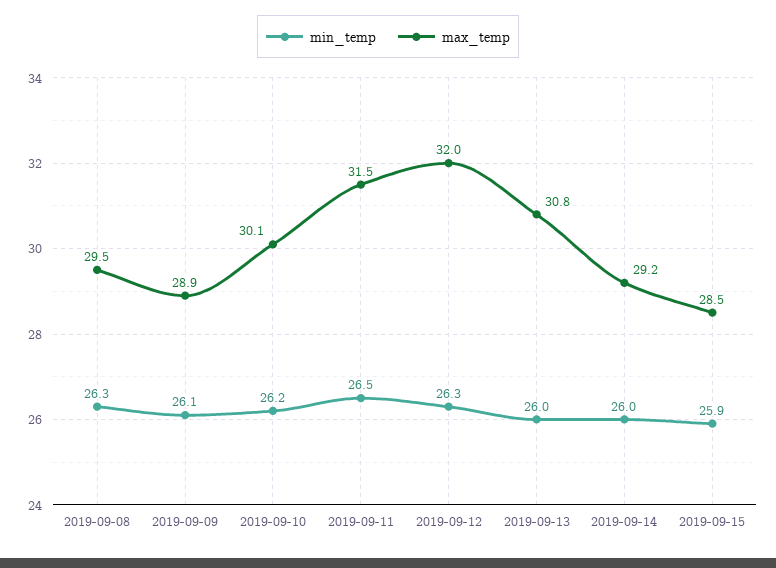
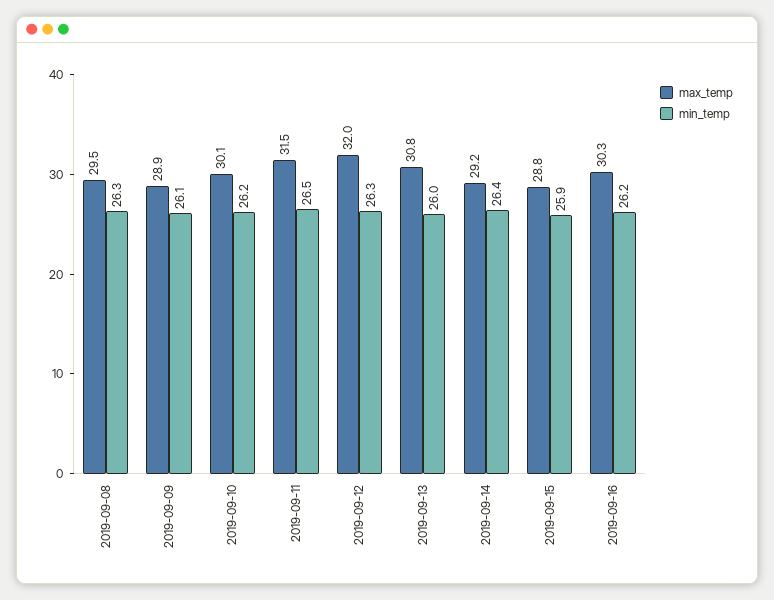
  {
    "min_temp": {
      "2019-09-08": 26.3,
      "2019-09-09": 26.1,
      "2019-09-10": 26.2,
      "2019-09-11": 26.5,
      "2019-09-12": 26.3,
      "2019-09-13": 26,
-     "2019-09-14": 26,
+     "2019-09-14": 26.4,
-     "2019-09-15": 25.9
+     "2019-09-15": 25.9,
+     "2019-09-16": 26.2
    },
    "max_temp": {
      "2019-09-08": 29.5,
      "2019-09-09": 28.9,
      "2019-09-10": 30.1,
      "2019-09-11": 31.5,
      "2019-09-12": 32,
      "2019-09-13": 30.8,
      "2019-09-14": 29.2,
-     "2019-09-15": 28.5
+     "2019-09-15": 28.8,
+     "2019-09-16": 30.3
    }
  }

